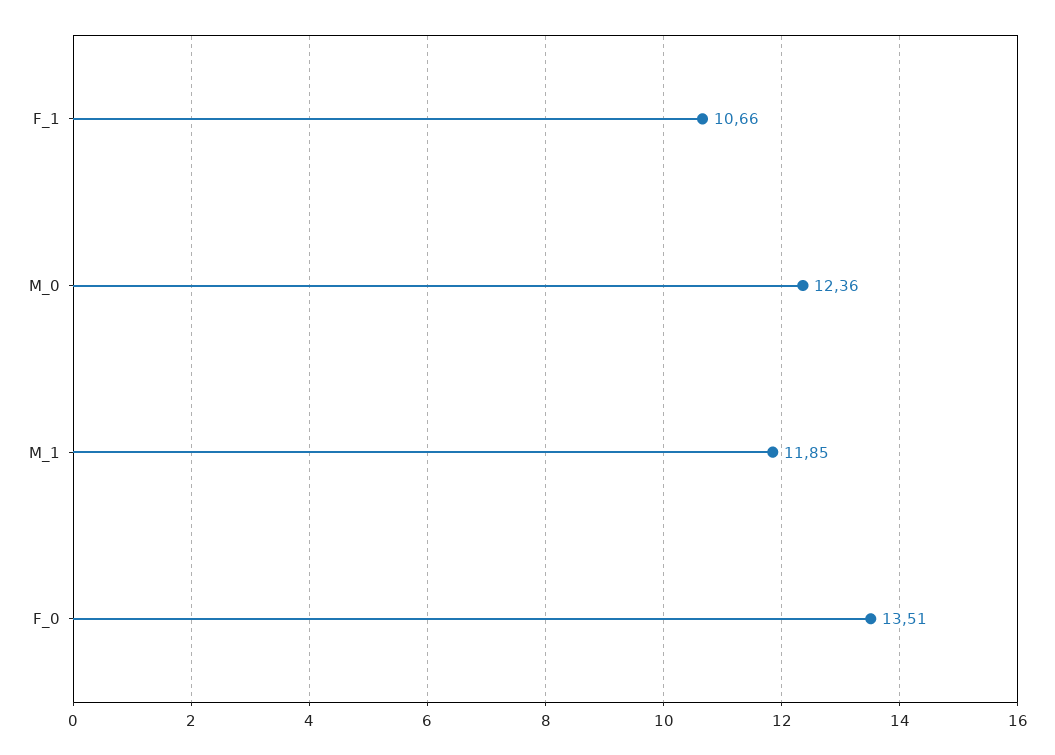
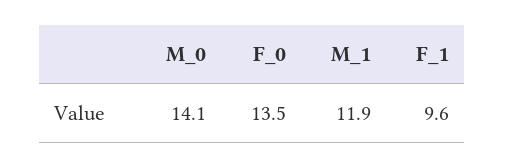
  {
-   "F_1": 10.66,
+   "F_1": 9.6,
-   "M_0": 12.36,
+   "M_0": 14.1,
    "M_1": 11.85,
    "F_0": 13.51
  }

